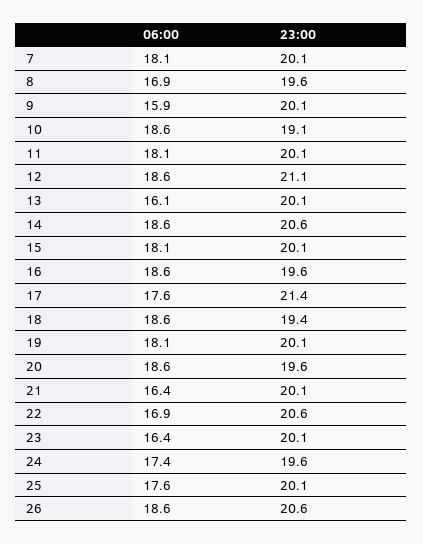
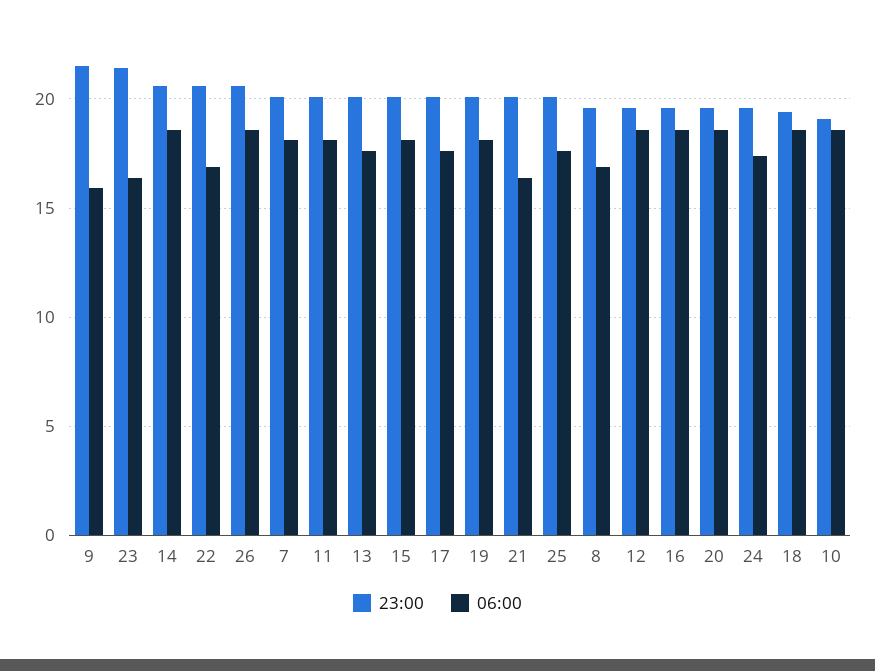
  {
    "06:00": {
      "7": 18.1,
      "8": 16.9,
      "9": 15.9,
      "10": 18.6,
      "11": 18.1,
      "12": 18.6,
-     "13": 16.1,
+     "13": 17.5,
      "14": 18.6,
      "15": 18.1,
      "16": 18.6,
      "17": 17.6,
      "18": 18.6,
      "19": 18.1,
      "20": 18.6,
      "21": 16.4,
      "22": 16.9,
      "23": 16.4,
      "24": 17.4,
      "25": 17.6,
      "26": 18.6
    },
    "23:00": {
      "7": 20.1,
      "8": 19.6,
-     "9": 20.1,
+     "9": 21.5,
      "10": 19.1,
      "11": 20.1,
-     "12": 21.1,
+     "12": 19.5,
      "13": 20.1,
      "14": 20.6,
      "15": 20.1,
      "16": 19.6,
-     "17": 21.4,
+     "17": 20,
      "18": 19.4,
      "19": 20.1,
      "20": 19.6,
      "21": 20.1,
      "22": 20.6,
-     "23": 20.1,
+     "23": 21.5,
      "24": 19.6,
      "25": 20.1,
      "26": 20.6
    }
  }

